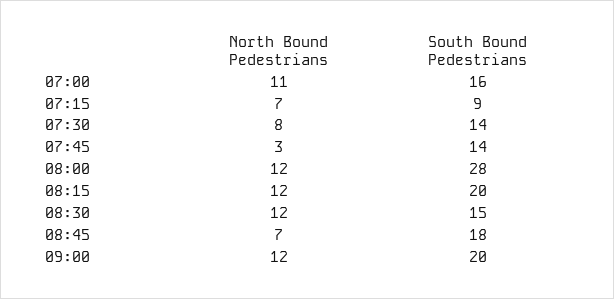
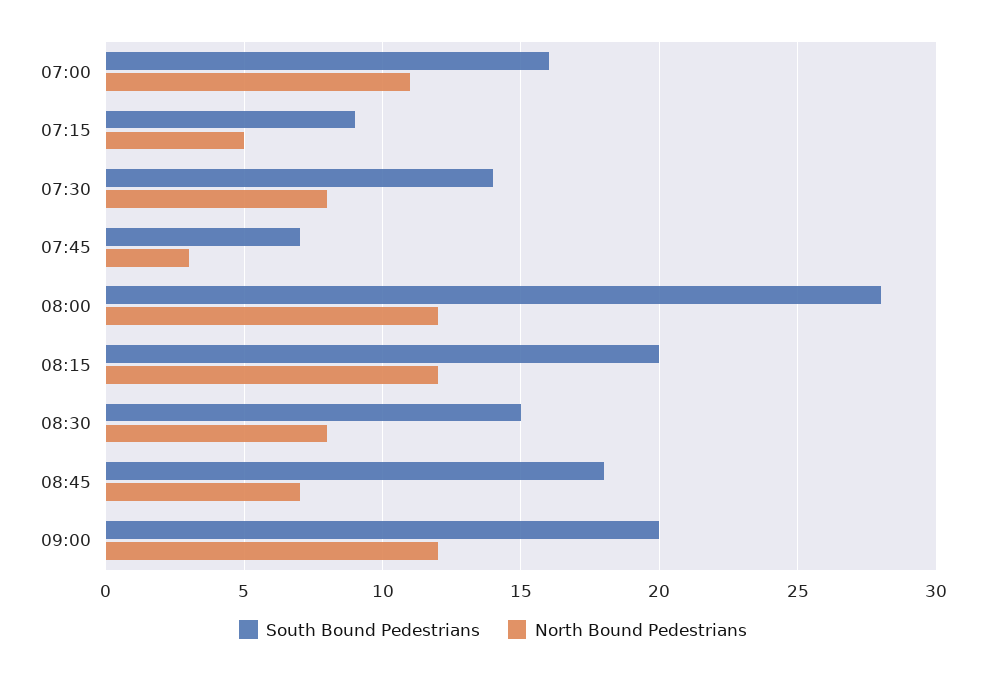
  {
    "North Bound Pedestrians": {
      "07:00": 11,
-     "07:15": 7,
+     "07:15": 5,
      "07:30": 8,
      "07:45": 3,
      "08:00": 12,
      "08:15": 12,
-     "08:30": 12,
+     "08:30": 8,
      "08:45": 7,
      "09:00": 12
    },
    "South Bound Pedestrians": {
      "07:00": 16,
      "07:15": 9,
      "07:30": 14,
-     "07:45": 14,
+     "07:45": 7,
      "08:00": 28,
      "08:15": 20,
      "08:30": 15,
      "08:45": 18,
      "09:00": 20
    }
  }

